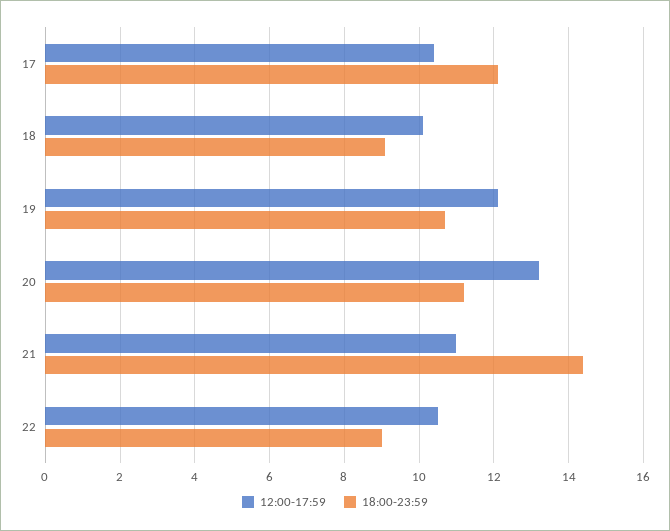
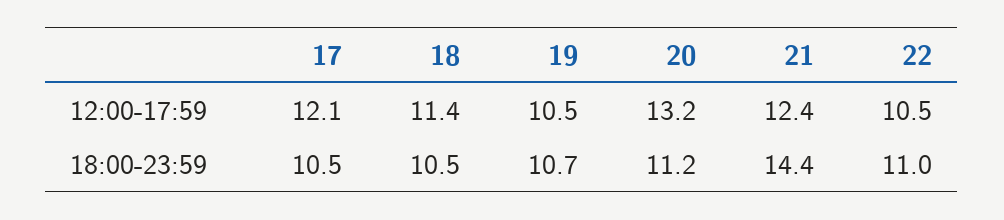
  {
    "12:00-17:59": {
-     "17": 10.5,
+     "17": 12.1,
-     "18": 10,
+     "18": 11.4,
-     "19": 12,
+     "19": 10.5,
      "20": 13.2,
-     "21": 11,
+     "21": 12.4,
      "22": 10.5
    },
    "18:00-23:59": {
-     "17": 12,
+     "17": 10.5,
-     "18": 9,
+     "18": 10.5,
      "19": 10.7,
      "20": 11.2,
      "21": 14.4,
-     "22": 9
+     "22": 11
    }
  }

